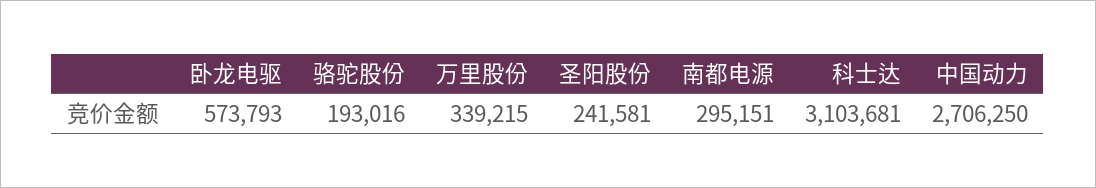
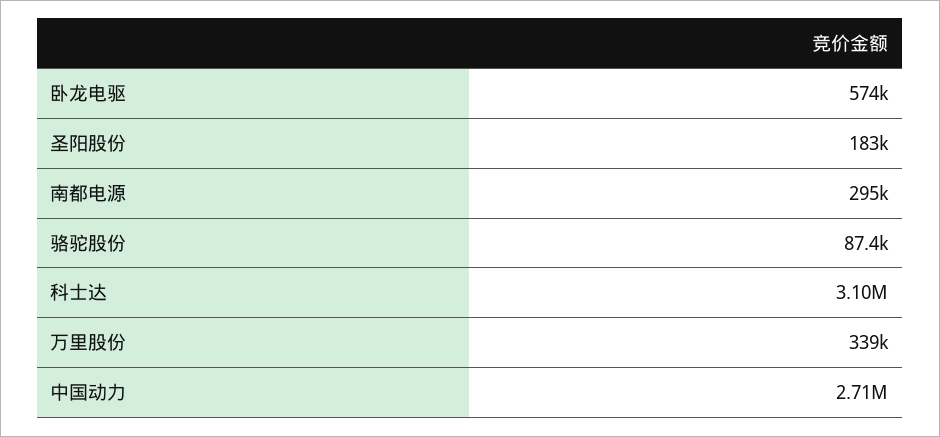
  {
    "卧龙电驱": 573793,
-   "骆驼股份": 193016,
+   "骆驼股份": 87400,
    "万里股份": 339215,
-   "圣阳股份": 241581,
+   "圣阳股份": 183000,
    "南都电源": 295151,
    "科士达": 3103681,
    "中国动力": 2706250
  }

